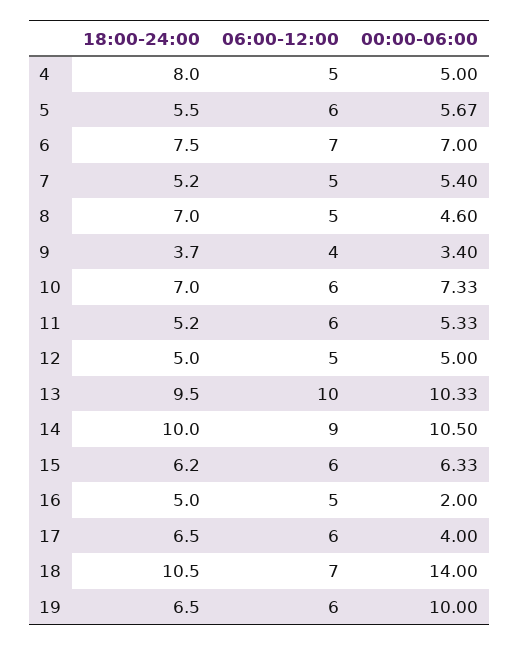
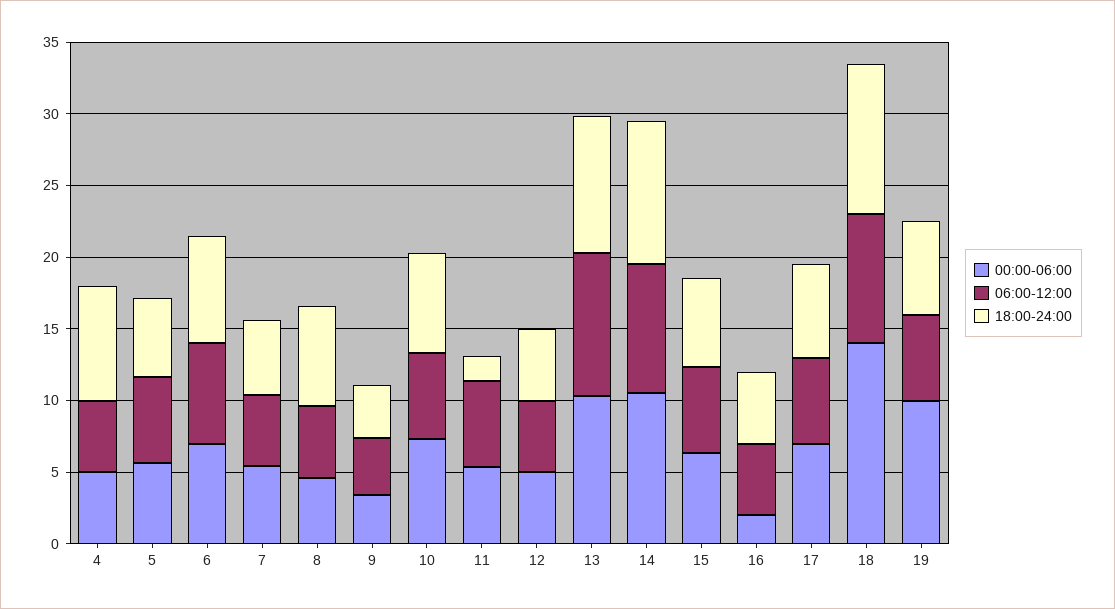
  {
    "18:00-24:00": {
      "4": 8,
      "5": 5.5,
      "6": 7.5,
      "7": 5.2,
      "8": 7,
      "9": 3.7,
      "10": 7,
-     "11": 5.2,
+     "11": 2,
      "12": 5,
      "13": 9.5,
      "14": 10,
      "15": 6.2,
      "16": 5,
      "17": 6.5,
      "18": 10.5,
      "19": 6.5
    },
    "06:00-12:00": {
      "4": 5,
      "5": 6,
      "6": 7,
      "7": 5,
      "8": 5,
      "9": 4,
      "10": 6,
      "11": 6,
      "12": 5,
      "13": 10,
      "14": 9,
      "15": 6,
      "16": 5,
      "17": 6,
-     "18": 7,
+     "18": 9,
      "19": 6
    },
    "00:00-06:00": {
      "4": 5,
      "5": 5.67,
      "6": 7,
      "7": 5.4,
      "8": 4.6,
      "9": 3.4,
      "10": 7.33,
      "11": 5.33,
      "12": 5,
      "13": 10.33,
      "14": 10.5,
      "15": 6.33,
      "16": 2,
-     "17": 4,
+     "17": 7,
      "18": 14,
      "19": 10
    }
  }

